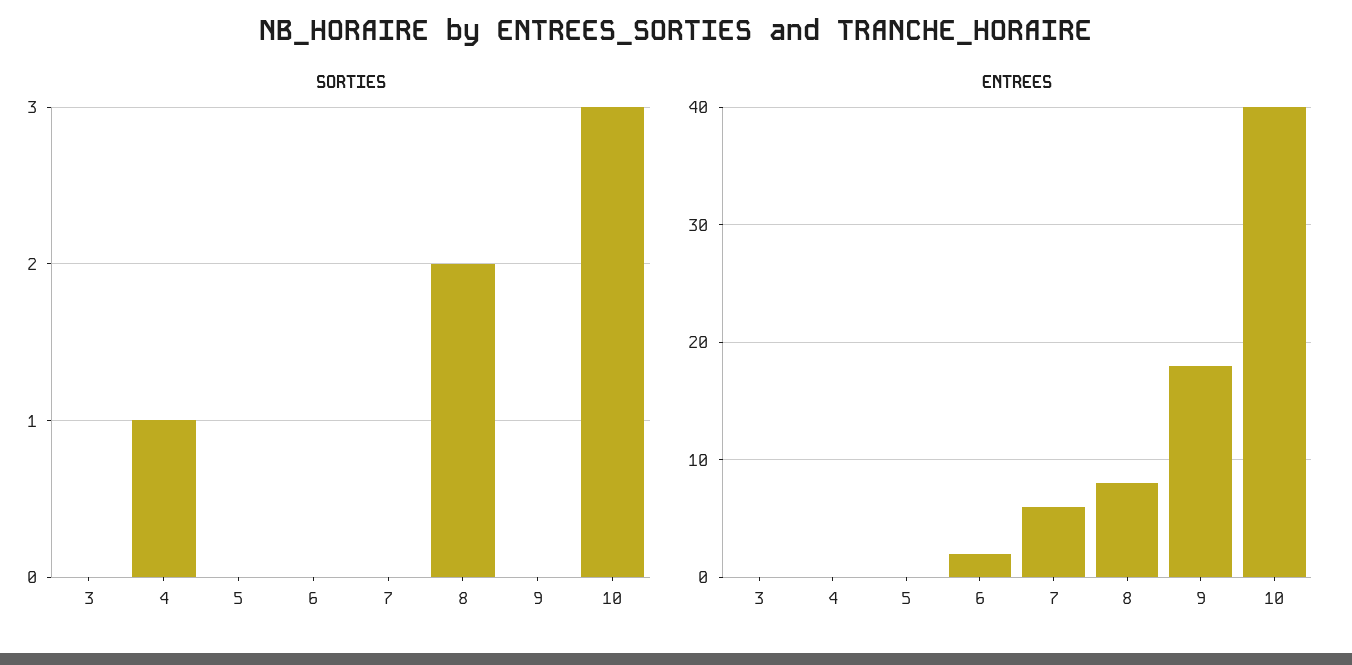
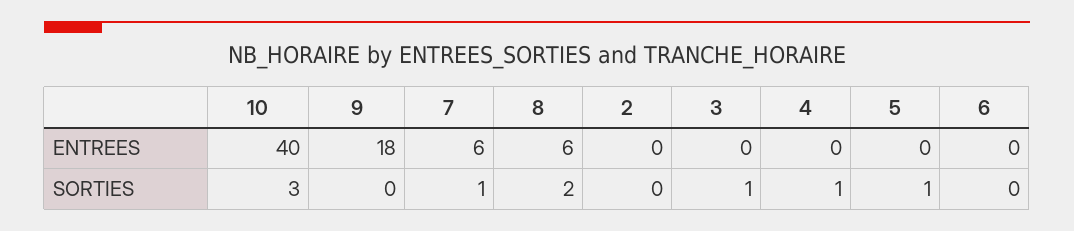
  {
    "SORTIES": {
-     "3": 0,
+     "3": 1,
      "4": 1,
-     "5": 0,
+     "5": 1,
      "6": 0,
-     "7": 0,
+     "7": 1,
      "8": 2,
      "9": 0,
-     "10": 3
+     "10": 3,
+     "2": 0
    },
    "ENTREES": {
      "3": 0,
      "4": 0,
      "5": 0,
-     "6": 2,
+     "6": 0,
      "7": 6,
-     "8": 8,
+     "8": 6,
      "9": 18,
-     "10": 40
+     "10": 40,
+     "2": 0
    }
  }

